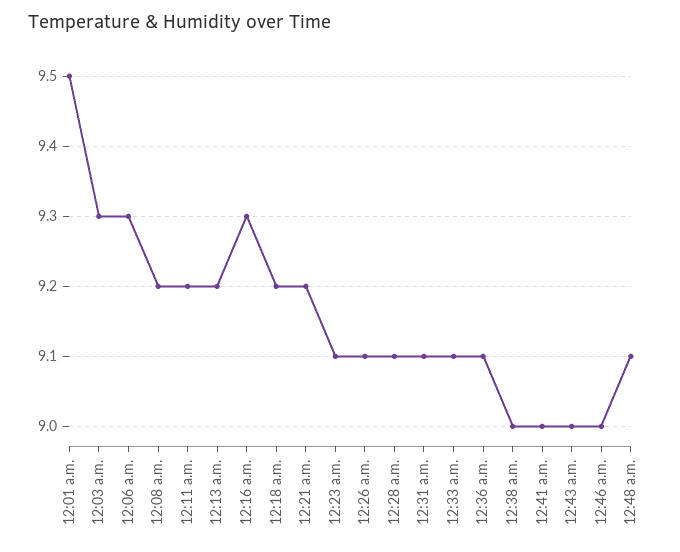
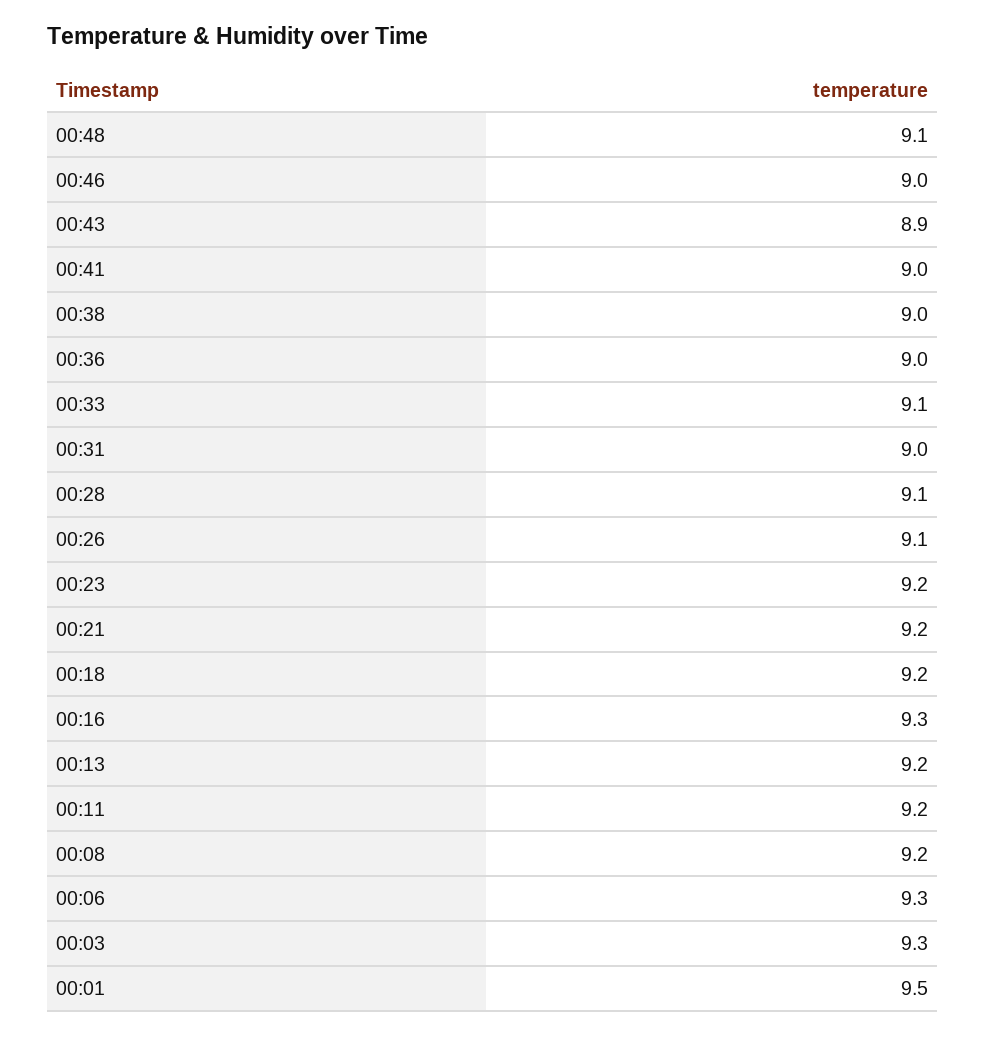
  {
    "12:01 a.m.": 9.5,
    "12:03 a.m.": 9.3,
    "12:06 a.m.": 9.3,
    "12:08 a.m.": 9.2,
    "12:11 a.m.": 9.2,
    "12:13 a.m.": 9.2,
    "12:16 a.m.": 9.3,
    "12:18 a.m.": 9.2,
    "12:21 a.m.": 9.2,
-   "12:23 a.m.": 9.1,
+   "12:23 a.m.": 9.2,
    "12:26 a.m.": 9.1,
    "12:28 a.m.": 9.1,
-   "12:31 a.m.": 9.1,
+   "12:31 a.m.": 9,
    "12:33 a.m.": 9.1,
-   "12:36 a.m.": 9.1,
+   "12:36 a.m.": 9,
    "12:38 a.m.": 9,
    "12:41 a.m.": 9,
-   "12:43 a.m.": 9,
+   "12:43 a.m.": 8.9,
    "12:46 a.m.": 9,
    "12:48 a.m.": 9.1
  }

